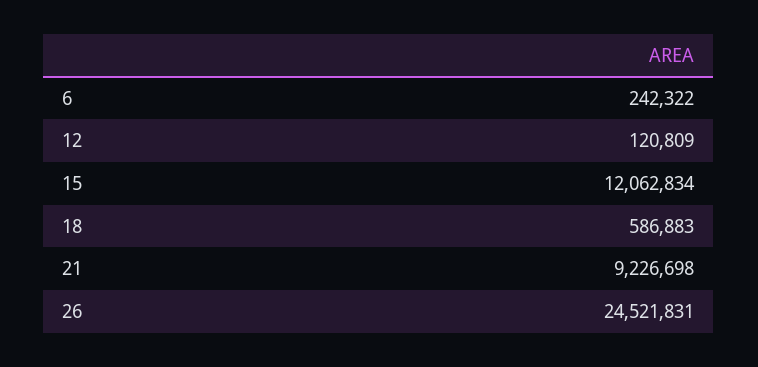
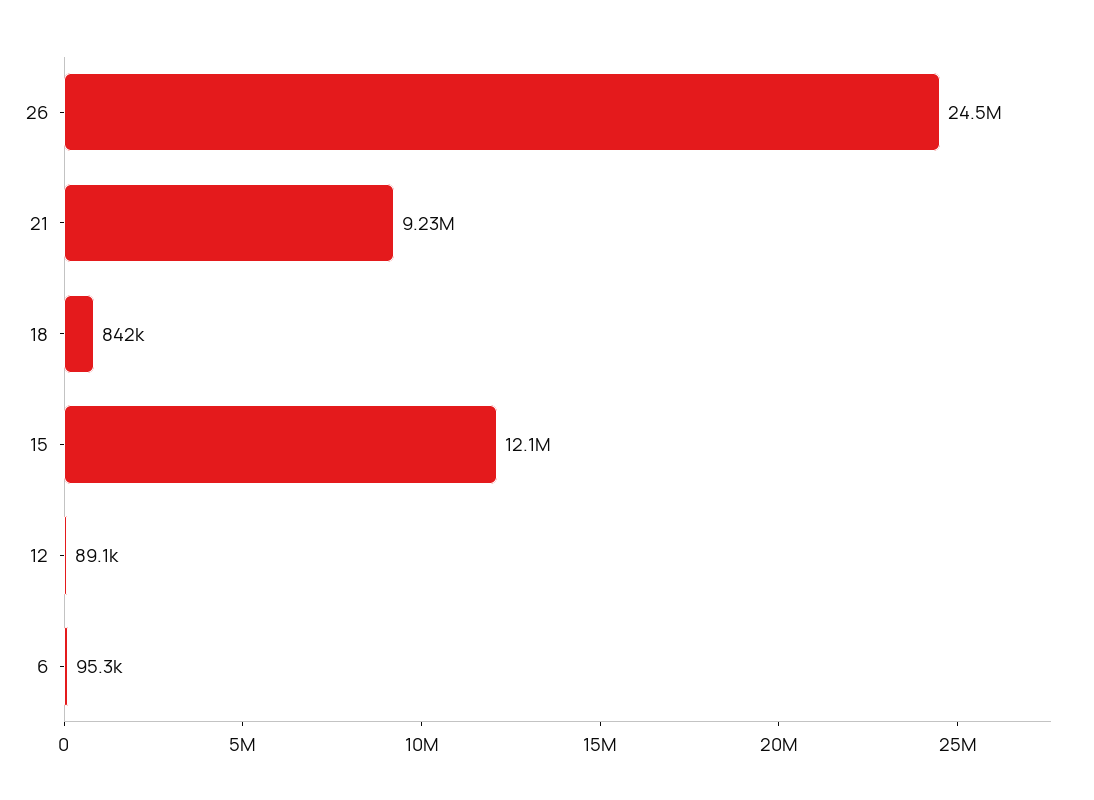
  {
-   "6": 242322,
+   "6": 95300,
-   "12": 120809,
+   "12": 89100,
    "15": 12062834,
-   "18": 586883,
+   "18": 842000,
    "21": 9226698,
    "26": 24521831
  }

